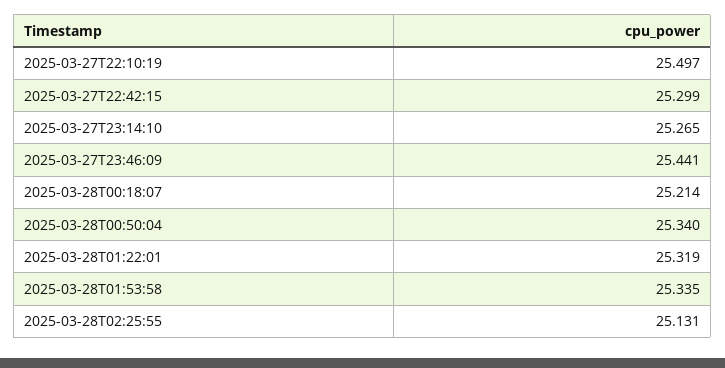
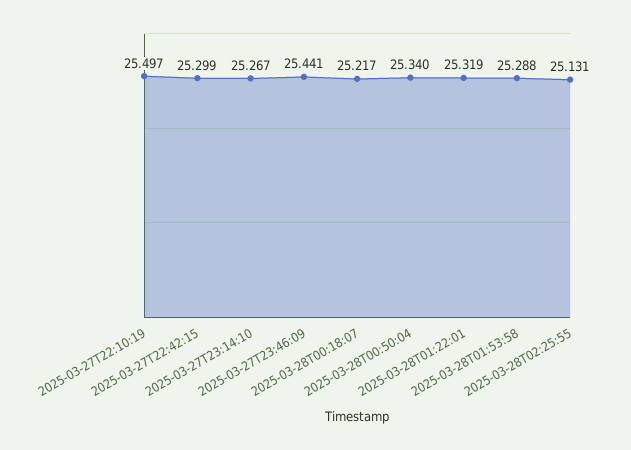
  {
    "2025-03-27T22:10:19": 25.497,
    "2025-03-27T22:42:15": 25.299,
-   "2025-03-27T23:14:10": 25.265,
+   "2025-03-27T23:14:10": 25.267,
    "2025-03-27T23:46:09": 25.441,
-   "2025-03-28T00:18:07": 25.214,
+   "2025-03-28T00:18:07": 25.217,
    "2025-03-28T00:50:04": 25.34,
    "2025-03-28T01:22:01": 25.319,
-   "2025-03-28T01:53:58": 25.335,
+   "2025-03-28T01:53:58": 25.288,
    "2025-03-28T02:25:55": 25.131
  }

